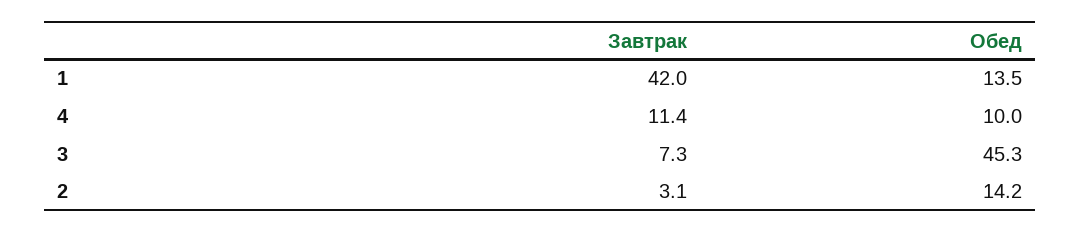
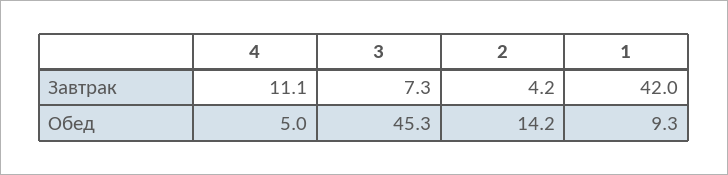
  {
    "Завтрак": {
      "1": 42,
-     "4": 11.4,
+     "4": 11.1,
      "3": 7.3,
-     "2": 3.1
+     "2": 4.2
    },
    "Обед": {
-     "1": 13.5,
+     "1": 9.3,
-     "4": 10,
+     "4": 5,
      "3": 45.3,
      "2": 14.2
    }
  }

